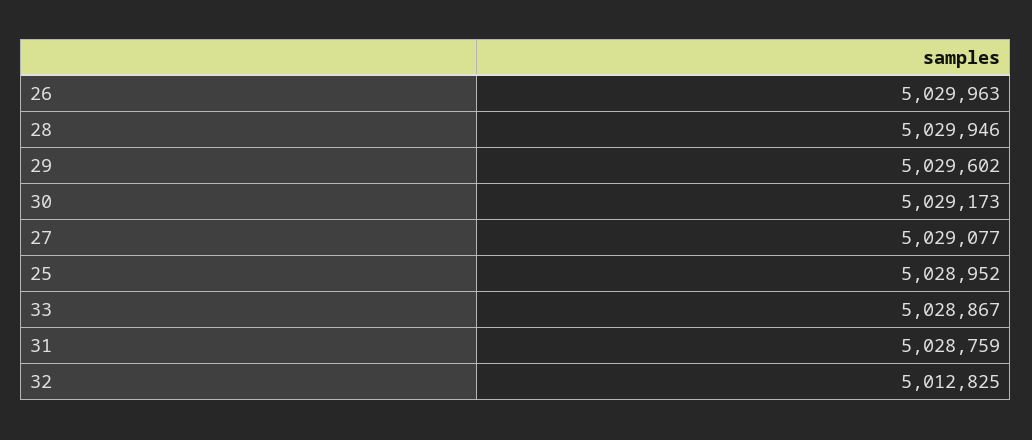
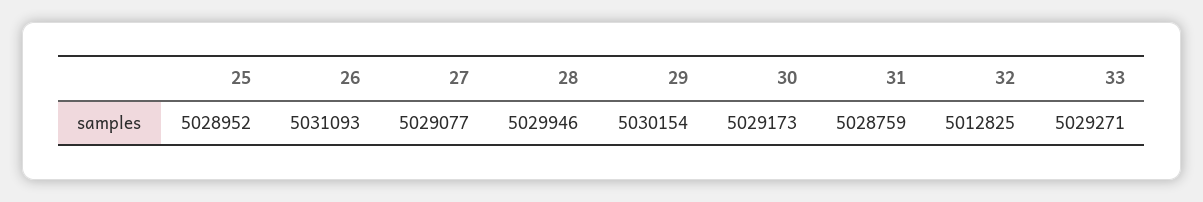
  {
-   "26": 5029963,
+   "26": 5031093,
    "28": 5029946,
-   "29": 5029602,
+   "29": 5030154,
    "30": 5029173,
    "27": 5029077,
    "25": 5028952,
-   "33": 5028867,
+   "33": 5029271,
    "31": 5028759,
    "32": 5012825
  }

